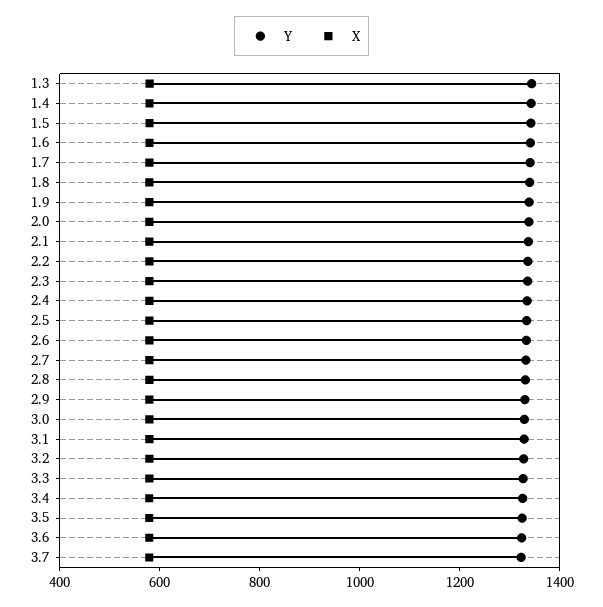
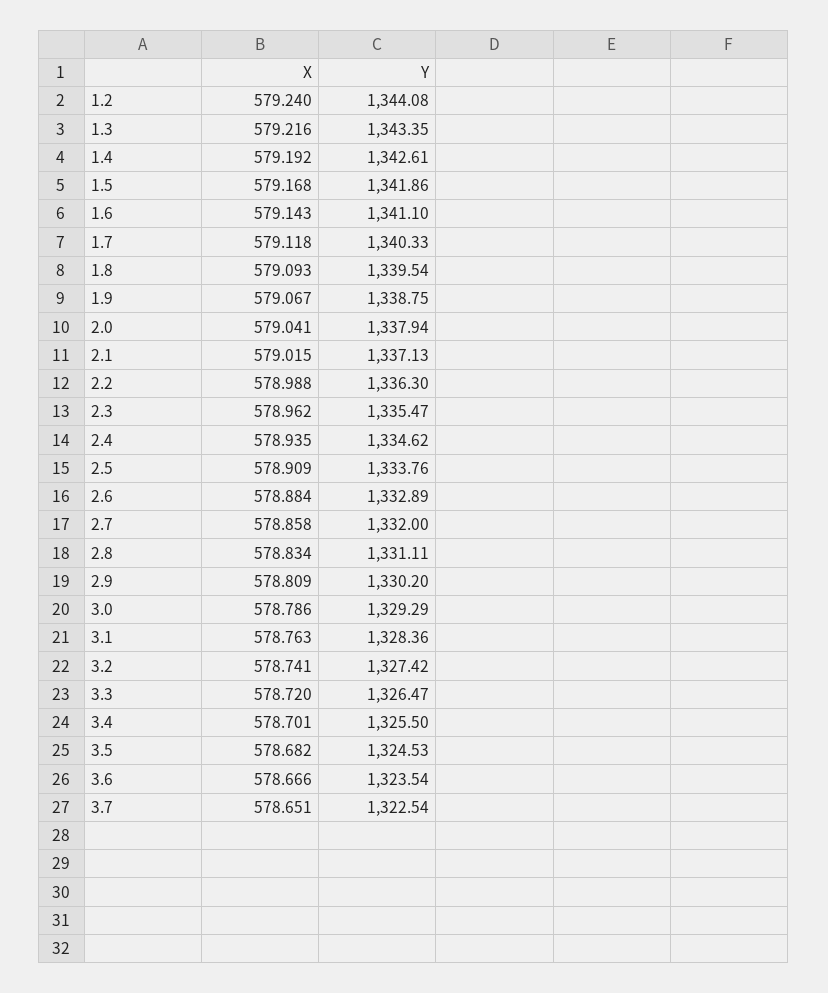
  {
    "Y": {
      "1.3": 1343.35,
      "1.4": 1342.61,
      "1.5": 1341.86,
      "1.6": 1341.1,
      "1.7": 1340.33,
      "1.8": 1339.54,
      "1.9": 1338.75,
      "2.0": 1337.94,
      "2.1": 1337.13,
      "2.2": 1336.3,
      "2.3": 1335.47,
      "2.4": 1334.62,
      "2.5": 1333.76,
      "2.6": 1332.89,
      "2.7": 1332,
      "2.8": 1331.11,
      "2.9": 1330.2,
      "3.0": 1329.29,
      "3.1": 1328.36,
      "3.2": 1327.42,
      "3.3": 1326.47,
      "3.4": 1325.5,
      "3.5": 1324.53,
      "3.6": 1323.54,
-     "3.7": 1322.54
+     "3.7": 1322.54,
+     "1.2": 1344.08
    },
    "X": {
      "1.3": 579.216,
      "1.4": 579.192,
      "1.5": 579.168,
      "1.6": 579.143,
      "1.7": 579.118,
      "1.8": 579.093,
      "1.9": 579.067,
      "2.0": 579.041,
      "2.1": 579.015,
      "2.2": 578.988,
      "2.3": 578.962,
      "2.4": 578.935,
      "2.5": 578.909,
      "2.6": 578.884,
      "2.7": 578.858,
      "2.8": 578.834,
      "2.9": 578.809,
      "3.0": 578.786,
      "3.1": 578.763,
      "3.2": 578.741,
      "3.3": 578.72,
      "3.4": 578.701,
      "3.5": 578.682,
      "3.6": 578.666,
-     "3.7": 578.651
+     "3.7": 578.651,
+     "1.2": 579.24
    }
  }

